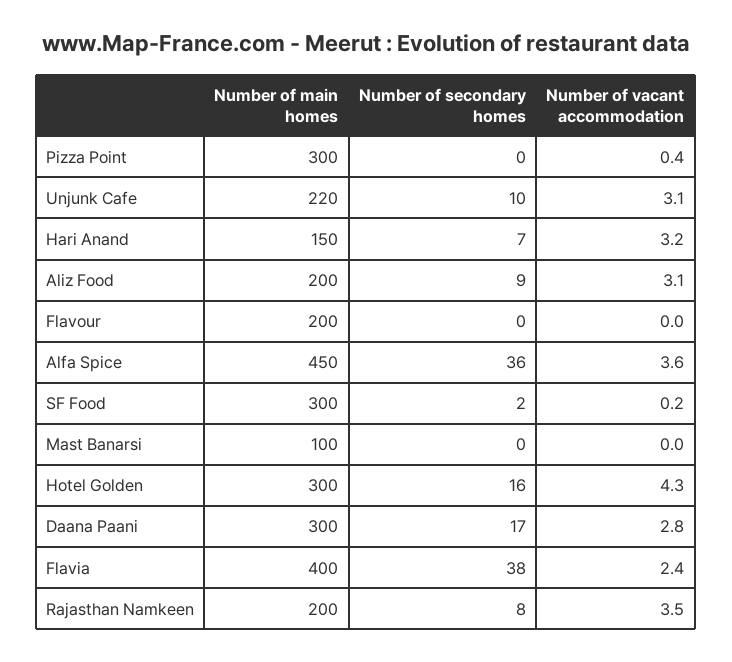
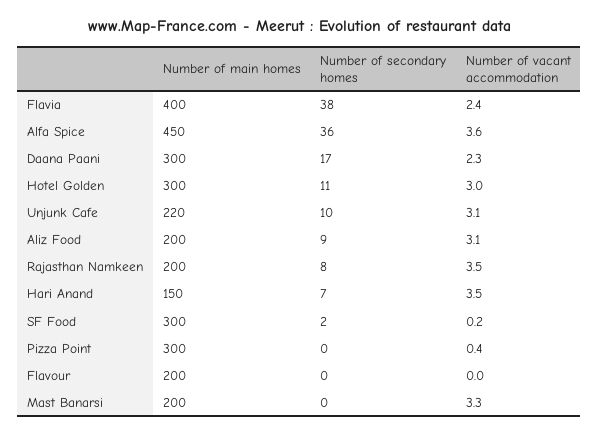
  {
    "Number of main homes": {
      "Pizza Point": 300,
      "Unjunk Cafe": 220,
      "Hari Anand": 150,
      "Aliz Food": 200,
      "Flavour": 200,
      "Alfa Spice": 450,
      "SF Food": 300,
-     "Mast Banarsi": 100,
+     "Mast Banarsi": 200,
      "Hotel Golden": 300,
      "Daana Paani": 300,
      "Flavia": 400,
      "Rajasthan Namkeen": 200
    },
    "Number of secondary homes": {
      "Pizza Point": 0,
      "Unjunk Cafe": 10,
      "Hari Anand": 7,
      "Aliz Food": 9,
      "Flavour": 0,
      "Alfa Spice": 36,
      "SF Food": 2,
      "Mast Banarsi": 0,
-     "Hotel Golden": 16,
+     "Hotel Golden": 11,
      "Daana Paani": 17,
      "Flavia": 38,
      "Rajasthan Namkeen": 8
    },
    "Number of vacant accommodation": {
      "Pizza Point": 0.4,
      "Unjunk Cafe": 3.1,
-     "Hari Anand": 3.2,
+     "Hari Anand": 3.5,
      "Aliz Food": 3.1,
      "Flavour": 0,
      "Alfa Spice": 3.6,
      "SF Food": 0.2,
-     "Mast Banarsi": 0,
+     "Mast Banarsi": 3.3,
-     "Hotel Golden": 4.3,
+     "Hotel Golden": 3,
-     "Daana Paani": 2.8,
+     "Daana Paani": 2.3,
      "Flavia": 2.4,
      "Rajasthan Namkeen": 3.5
    }
  }

